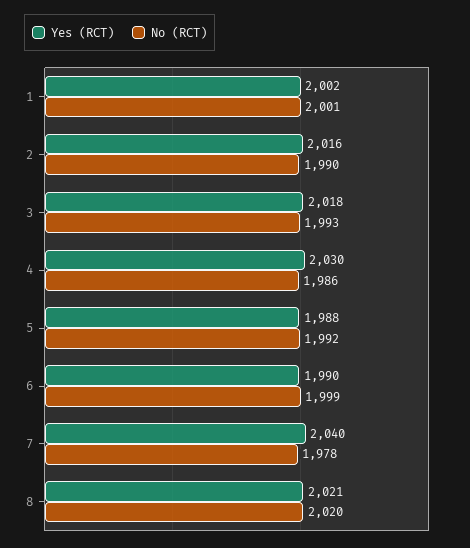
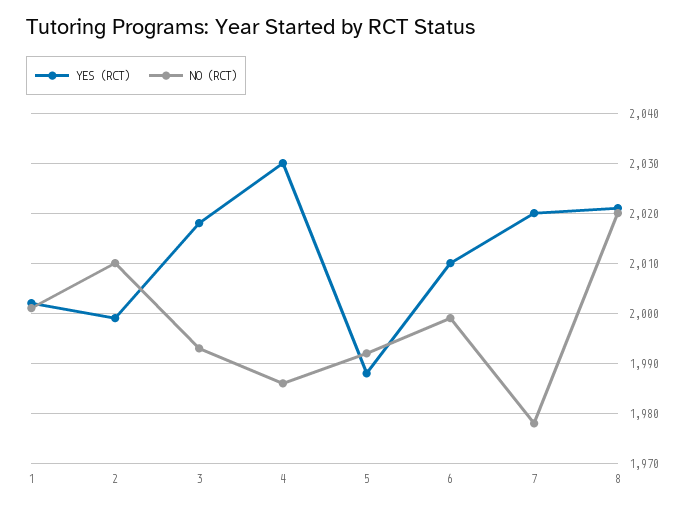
  {
    "Yes (RCT)": {
      "1": 2002,
-     "2": 2016,
+     "2": 2000,
      "3": 2018,
      "4": 2030,
      "5": 1988,
-     "6": 1990,
+     "6": 2010,
-     "7": 2040,
+     "7": 2020,
      "8": 2021
    },
    "No (RCT)": {
      "1": 2001,
-     "2": 1990,
+     "2": 2010,
      "3": 1993,
      "4": 1986,
      "5": 1992,
      "6": 1999,
      "7": 1978,
      "8": 2020
    }
  }

